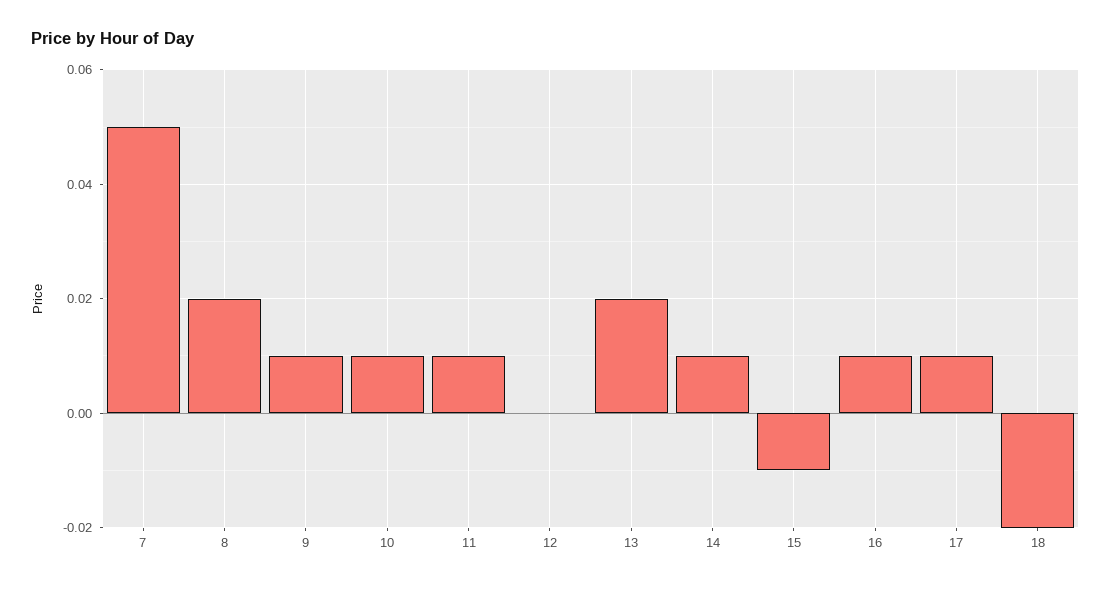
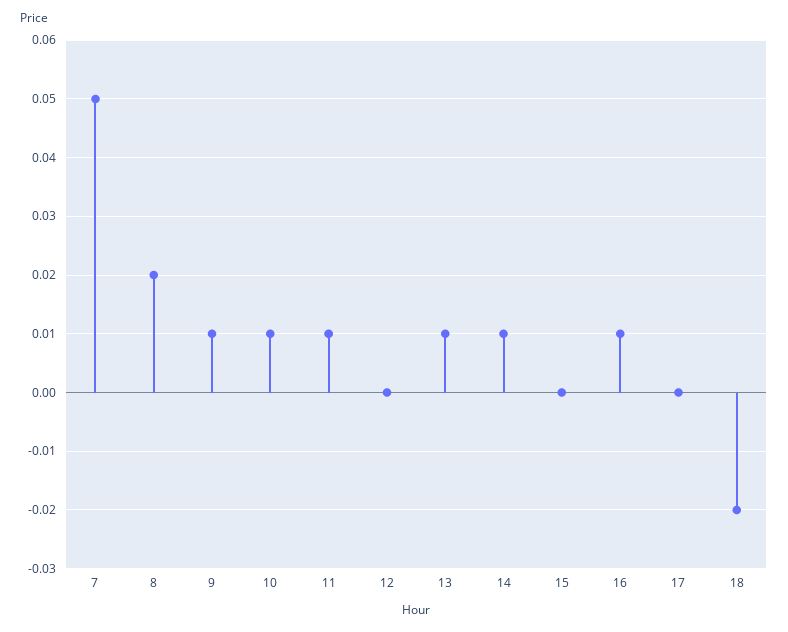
  {
    "7": 0.05,
    "8": 0.02,
    "9": 0.01,
    "10": 0.01,
    "11": 0.01,
    "12": 0,
-   "13": 0.02,
+   "13": 0.01,
    "14": 0.01,
-   "15": -0.01,
+   "15": 0,
    "16": 0.01,
-   "17": 0.01,
+   "17": 0,
    "18": -0.02
  }

